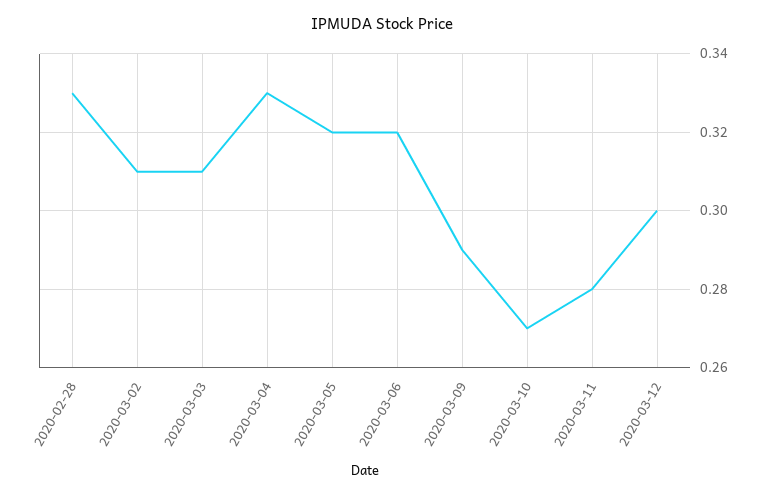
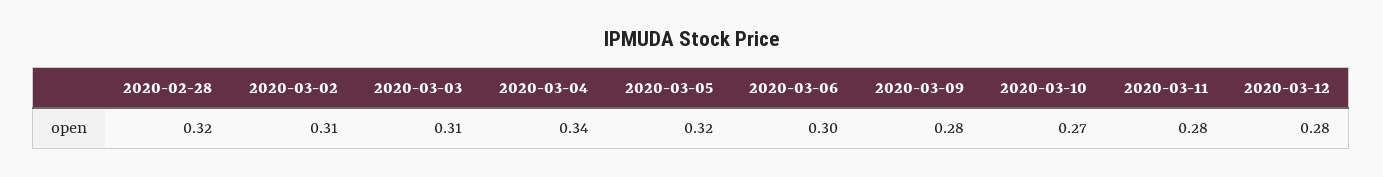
  {
-   "2020-02-28": 0.33,
+   "2020-02-28": 0.32,
    "2020-03-02": 0.31,
    "2020-03-03": 0.31,
-   "2020-03-04": 0.33,
+   "2020-03-04": 0.34,
    "2020-03-05": 0.32,
-   "2020-03-06": 0.32,
+   "2020-03-06": 0.3,
-   "2020-03-09": 0.29,
+   "2020-03-09": 0.28,
    "2020-03-10": 0.27,
    "2020-03-11": 0.28,
-   "2020-03-12": 0.3
+   "2020-03-12": 0.28
  }

